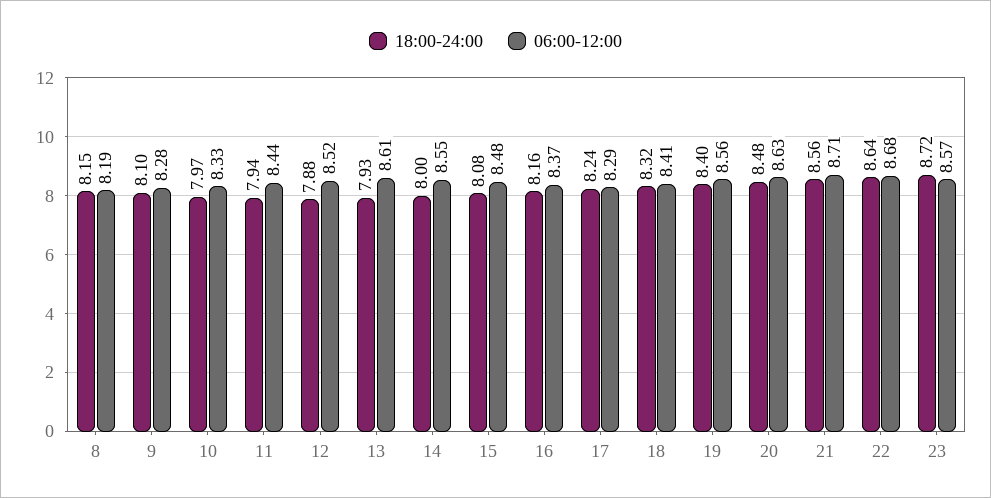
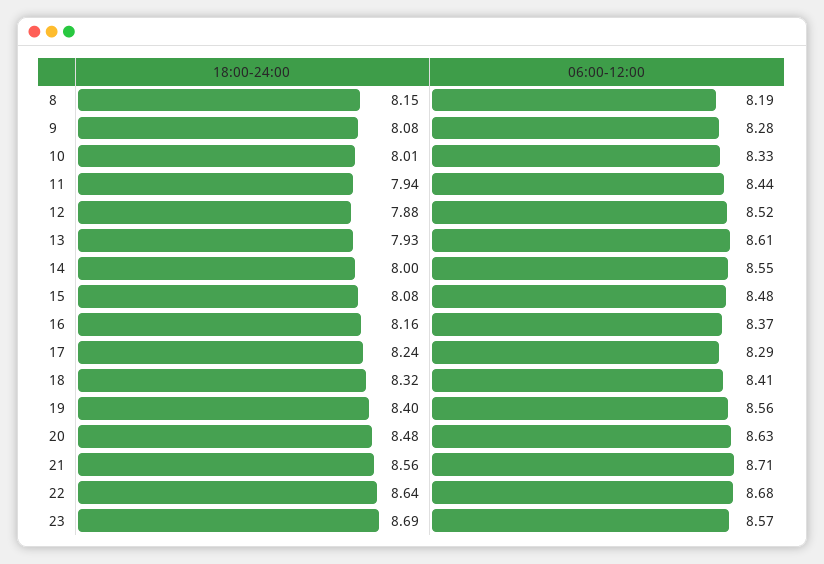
  {
    "18:00-24:00": {
      "8": 8.15,
-     "9": 8.1,
+     "9": 8.08,
-     "10": 7.97,
+     "10": 8.01,
      "11": 7.94,
      "12": 7.88,
      "13": 7.93,
      "14": 8,
      "15": 8.08,
      "16": 8.16,
      "17": 8.24,
      "18": 8.32,
      "19": 8.4,
      "20": 8.48,
      "21": 8.56,
      "22": 8.64,
-     "23": 8.72
+     "23": 8.69
    },
    "06:00-12:00": {
      "8": 8.19,
      "9": 8.28,
      "10": 8.33,
      "11": 8.44,
      "12": 8.52,
      "13": 8.61,
      "14": 8.55,
      "15": 8.48,
      "16": 8.37,
      "17": 8.29,
      "18": 8.41,
      "19": 8.56,
      "20": 8.63,
      "21": 8.71,
      "22": 8.68,
      "23": 8.57
    }
  }

